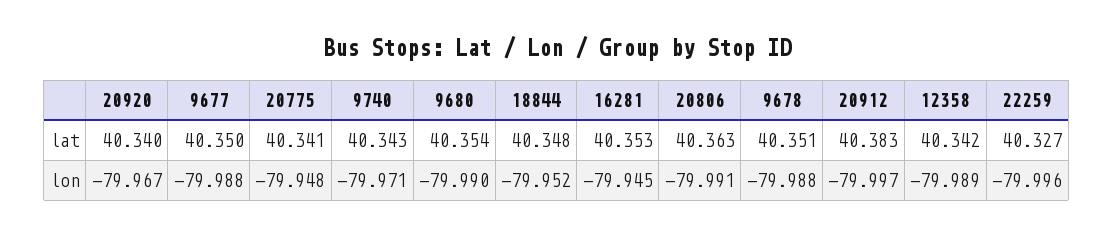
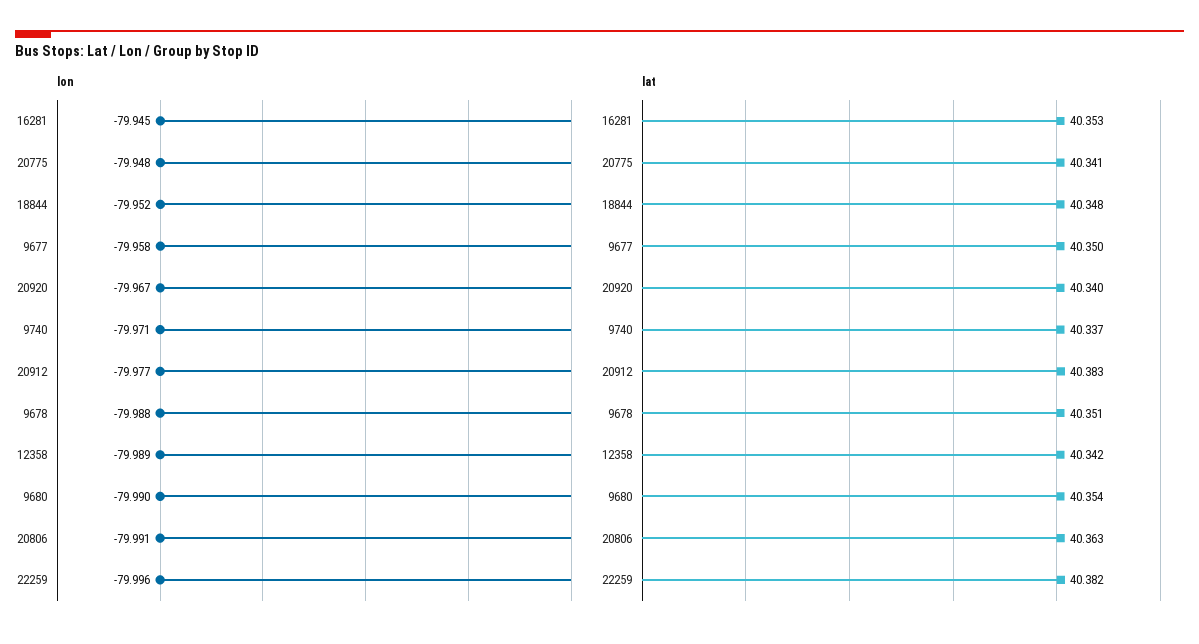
  {
    "lat": {
      "20920": 40.34,
      "9677": 40.35,
      "20775": 40.341,
-     "9740": 40.343,
+     "9740": 40.337,
      "9680": 40.354,
      "18844": 40.348,
      "16281": 40.353,
      "20806": 40.363,
      "9678": 40.351,
      "20912": 40.383,
      "12358": 40.342,
-     "22259": 40.327
+     "22259": 40.382
    },
    "lon": {
      "20920": -79.967,
-     "9677": -79.988,
+     "9677": -79.958,
      "20775": -79.948,
      "9740": -79.971,
      "9680": -79.99,
      "18844": -79.952,
      "16281": -79.945,
      "20806": -79.991,
      "9678": -79.988,
-     "20912": -79.997,
+     "20912": -79.977,
      "12358": -79.989,
      "22259": -79.996
    }
  }

